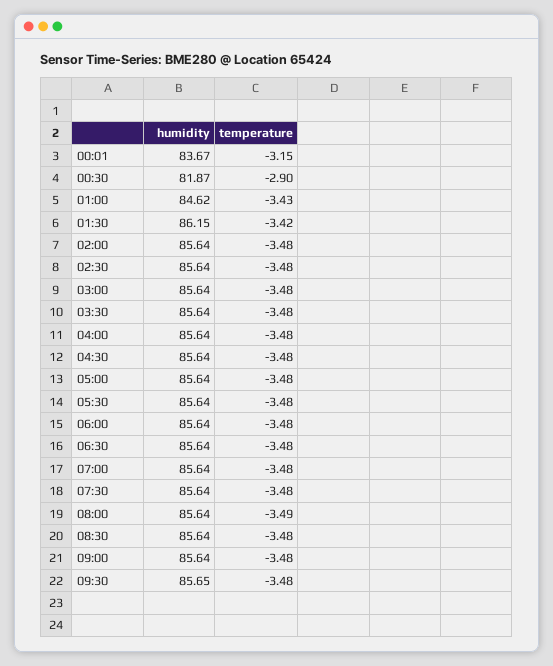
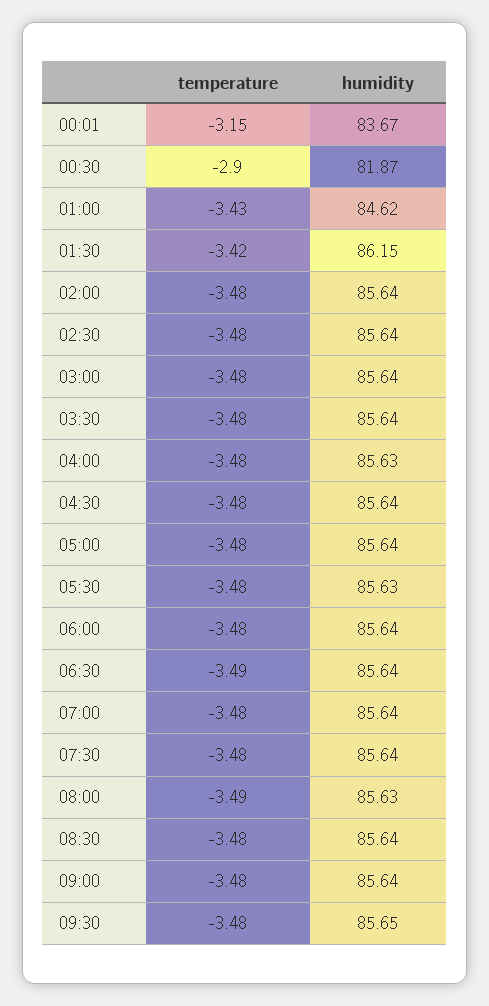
  {
    "humidity": {
      "00:01": 83.67,
      "00:30": 81.87,
      "01:00": 84.62,
      "01:30": 86.15,
      "02:00": 85.64,
      "02:30": 85.64,
      "03:00": 85.64,
      "03:30": 85.64,
-     "04:00": 85.64,
+     "04:00": 85.63,
      "04:30": 85.64,
      "05:00": 85.64,
-     "05:30": 85.64,
+     "05:30": 85.63,
      "06:00": 85.64,
      "06:30": 85.64,
      "07:00": 85.64,
      "07:30": 85.64,
-     "08:00": 85.64,
+     "08:00": 85.63,
      "08:30": 85.64,
      "09:00": 85.64,
      "09:30": 85.65
    },
    "temperature": {
      "00:01": -3.15,
      "00:30": -2.9,
      "01:00": -3.43,
      "01:30": -3.42,
      "02:00": -3.48,
      "02:30": -3.48,
      "03:00": -3.48,
      "03:30": -3.48,
      "04:00": -3.48,
      "04:30": -3.48,
      "05:00": -3.48,
      "05:30": -3.48,
      "06:00": -3.48,
-     "06:30": -3.48,
+     "06:30": -3.49,
      "07:00": -3.48,
      "07:30": -3.48,
      "08:00": -3.49,
      "08:30": -3.48,
      "09:00": -3.48,
      "09:30": -3.48
    }
  }

